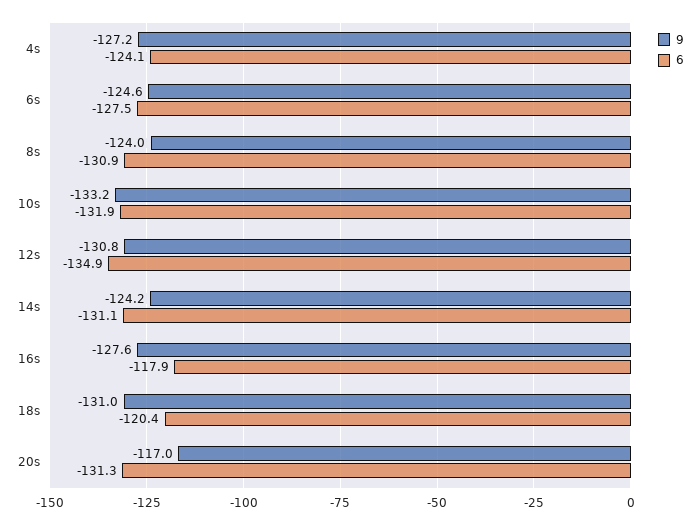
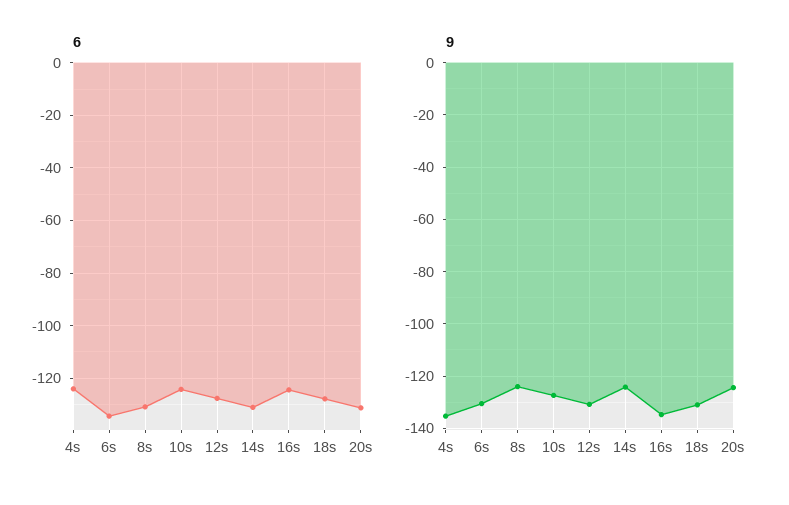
  {
    "9": {
-     "4s": -127.2,
+     "4s": -135,
-     "6s": -124.6,
+     "6s": -130,
      "8s": -124,
-     "10s": -133.2,
+     "10s": -127.5,
      "12s": -130.8,
      "14s": -124.2,
-     "16s": -127.6,
+     "16s": -135,
      "18s": -131,
-     "20s": -117
+     "20s": -125
    },
    "6": {
      "4s": -124.1,
-     "6s": -127.5,
+     "6s": -135,
      "8s": -130.9,
-     "10s": -131.9,
+     "10s": -125,
-     "12s": -134.9,
+     "12s": -127.5,
      "14s": -131.1,
-     "16s": -117.9,
+     "16s": -125,
-     "18s": -120.4,
+     "18s": -127.5,
      "20s": -131.3
    }
  }

